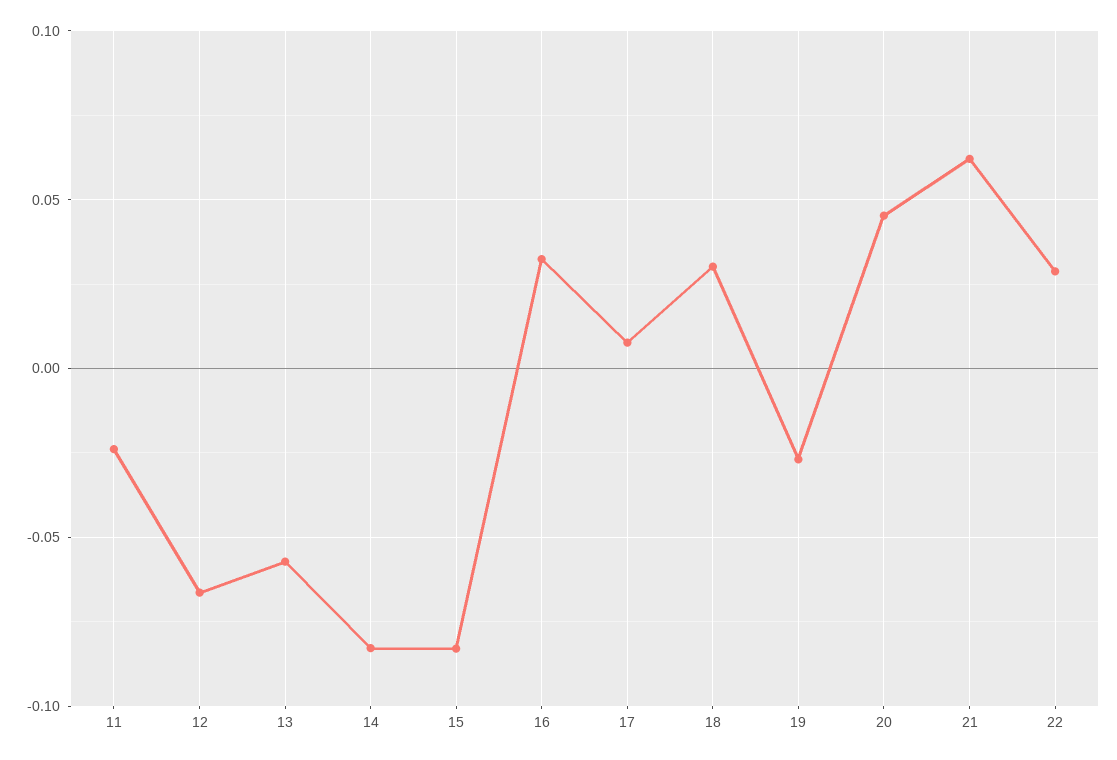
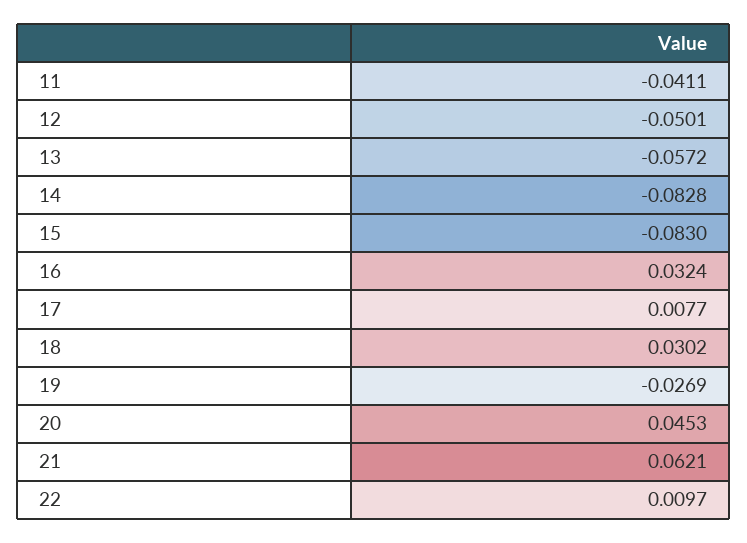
  {
-   "11": -0.025,
+   "11": -0.0411,
-   "12": -0.065,
+   "12": -0.0501,
    "13": -0.0572,
    "14": -0.0828,
    "15": -0.083,
    "16": 0.0324,
    "17": 0.0077,
    "18": 0.0302,
    "19": -0.0269,
    "20": 0.0453,
    "21": 0.0621,
-   "22": 0.03
+   "22": 0.0097
  }

